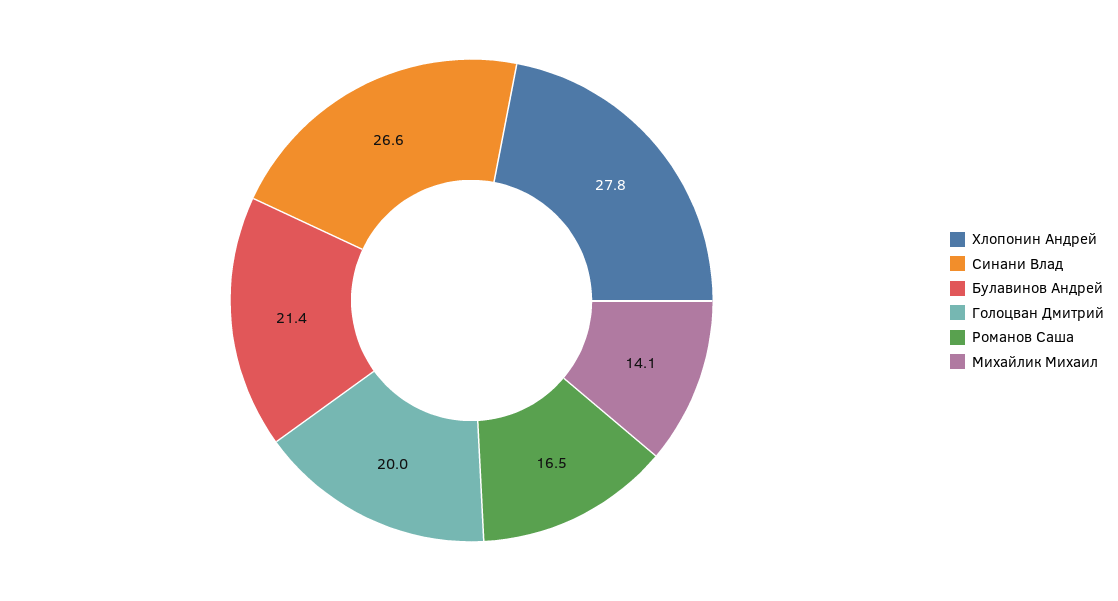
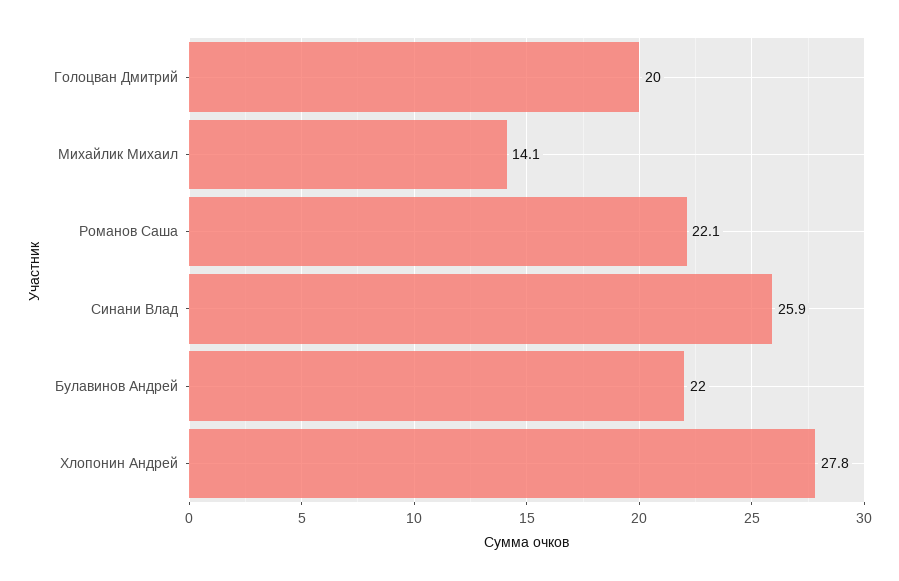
  {
    "Хлопонин Андрей": 27.8,
-   "Синани Влад": 26.6,
+   "Синани Влад": 25.9,
-   "Булавинов Андрей": 21.4,
+   "Булавинов Андрей": 22,
    "Голоцван Дмитрий": 20,
-   "Романов Саша": 16.5,
+   "Романов Саша": 22.1,
    "Михайлик Михаил": 14.1
  }

